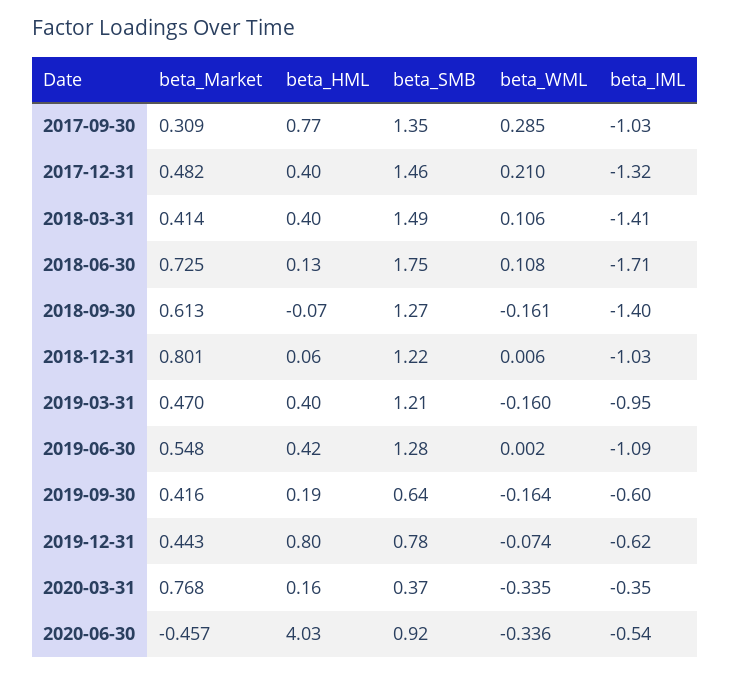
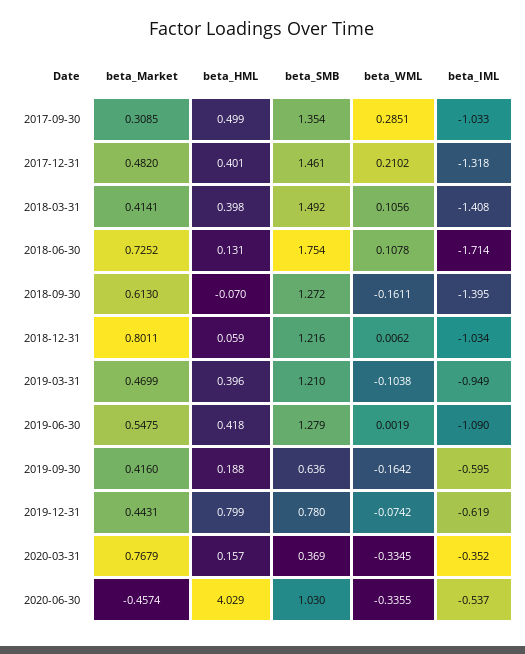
  {
    "beta_Market": {
      "2017-09-30": 0.3085,
      "2017-12-31": 0.482,
      "2018-03-31": 0.4141,
      "2018-06-30": 0.7252,
      "2018-09-30": 0.613,
      "2018-12-31": 0.8011,
      "2019-03-31": 0.4699,
      "2019-06-30": 0.5475,
      "2019-09-30": 0.416,
      "2019-12-31": 0.4431,
      "2020-03-31": 0.7679,
      "2020-06-30": -0.4574
    },
    "beta_HML": {
-     "2017-09-30": 0.77,
+     "2017-09-30": 0.499,
      "2017-12-31": 0.401,
      "2018-03-31": 0.398,
      "2018-06-30": 0.131,
      "2018-09-30": -0.07,
      "2018-12-31": 0.059,
      "2019-03-31": 0.396,
      "2019-06-30": 0.418,
      "2019-09-30": 0.188,
      "2019-12-31": 0.799,
      "2020-03-31": 0.157,
      "2020-06-30": 4.029
    },
    "beta_SMB": {
      "2017-09-30": 1.354,
      "2017-12-31": 1.461,
      "2018-03-31": 1.492,
      "2018-06-30": 1.754,
      "2018-09-30": 1.272,
      "2018-12-31": 1.216,
      "2019-03-31": 1.21,
      "2019-06-30": 1.279,
      "2019-09-30": 0.636,
      "2019-12-31": 0.78,
      "2020-03-31": 0.369,
-     "2020-06-30": 0.92
+     "2020-06-30": 1.03
    },
    "beta_WML": {
      "2017-09-30": 0.2851,
      "2017-12-31": 0.2102,
      "2018-03-31": 0.1056,
      "2018-06-30": 0.1078,
      "2018-09-30": -0.1611,
      "2018-12-31": 0.0062,
-     "2019-03-31": -0.16,
+     "2019-03-31": -0.1038,
      "2019-06-30": 0.0019,
      "2019-09-30": -0.1642,
      "2019-12-31": -0.0742,
      "2020-03-31": -0.3345,
      "2020-06-30": -0.3355
    },
    "beta_IML": {
      "2017-09-30": -1.033,
      "2017-12-31": -1.318,
      "2018-03-31": -1.408,
      "2018-06-30": -1.714,
      "2018-09-30": -1.395,
      "2018-12-31": -1.034,
      "2019-03-31": -0.949,
      "2019-06-30": -1.09,
      "2019-09-30": -0.595,
      "2019-12-31": -0.619,
      "2020-03-31": -0.352,
      "2020-06-30": -0.537
    }
  }

